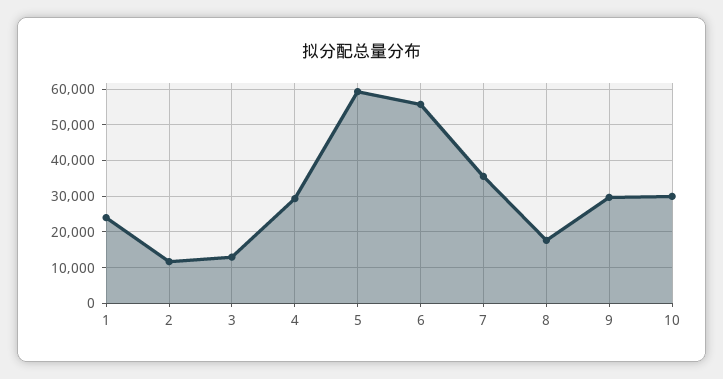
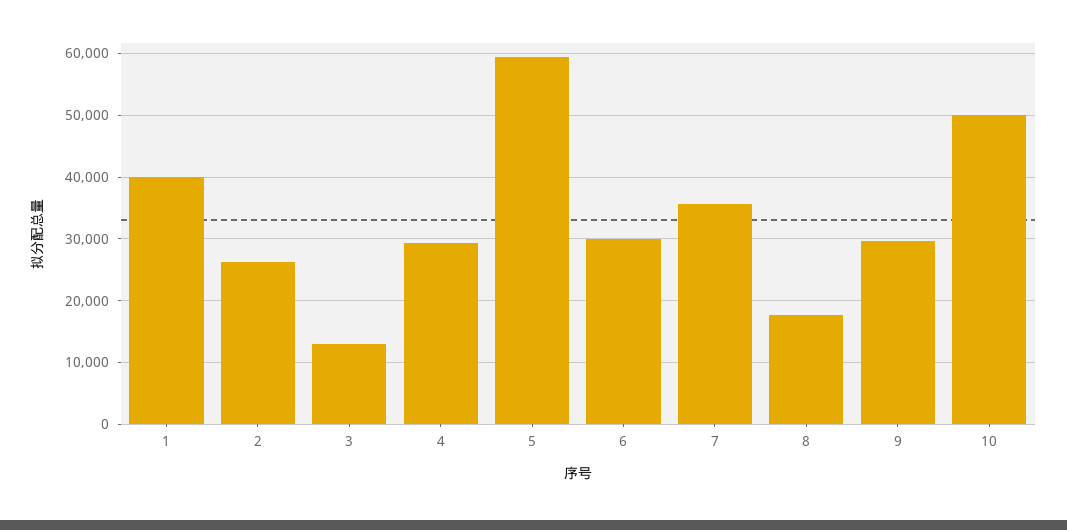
  {
-   "1": 24000,
+   "1": 40000,
-   "2": 12000,
+   "2": 26000,
    "3": 13000,
    "4": 29000,
    "5": 59000,
-   "6": 56000,
+   "6": 30000,
    "7": 36000,
    "8": 18000,
    "9": 30000,
-   "10": 30000
+   "10": 50000
  }

